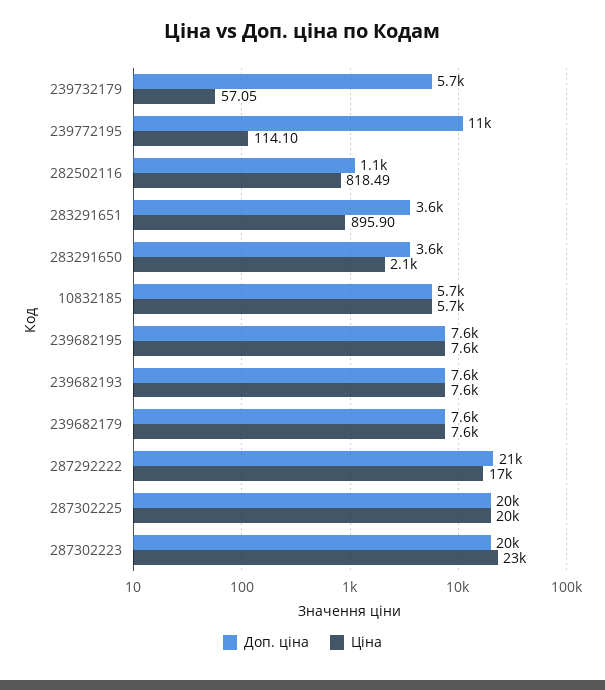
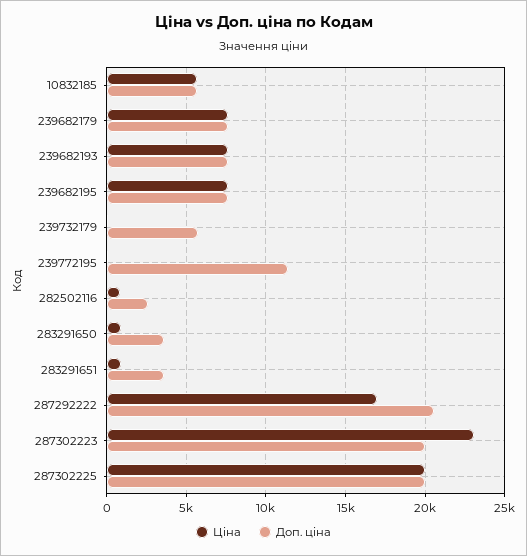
  {
    "Доп. ціна": {
      "239732179": 5700,
      "239772195": 11000,
-     "282502116": 1100,
+     "282502116": 2500,
      "283291651": 3600,
      "283291650": 3600,
      "10832185": 5700,
      "239682195": 7600,
      "239682193": 7600,
      "239682179": 7600,
      "287292222": 21000,
      "287302225": 20000,
      "287302223": 20000
    },
    "Ціна": {
      "239732179": 57.05,
      "239772195": 114.1,
      "282502116": 818.49,
      "283291651": 895.9,
-     "283291650": 2100,
+     "283291650": 1000,
      "10832185": 5700,
      "239682195": 7600,
      "239682193": 7600,
      "239682179": 7600,
      "287292222": 17000,
      "287302225": 20000,
      "287302223": 23000
    }
  }

